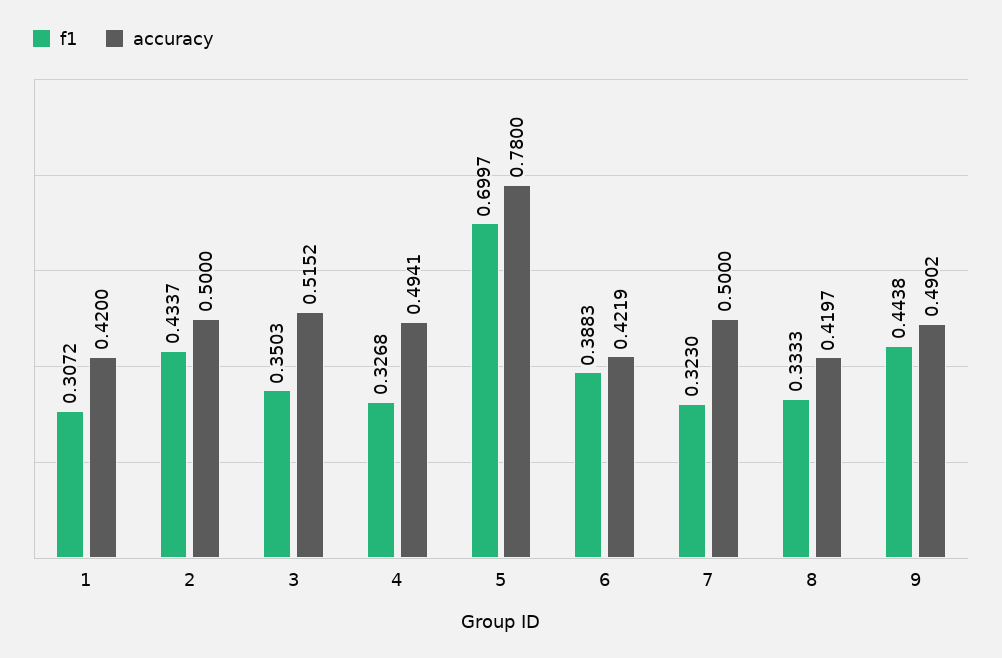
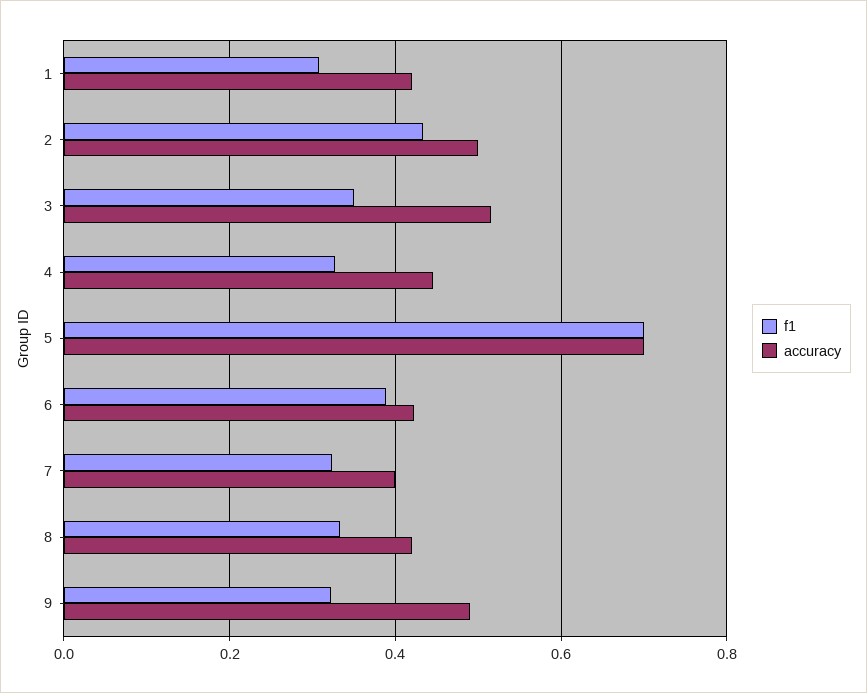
  {
    "f1": {
      "1": 0.3072,
      "2": 0.4337,
      "3": 0.3503,
      "4": 0.3268,
      "5": 0.6997,
      "6": 0.3883,
      "7": 0.323,
      "8": 0.3333,
-     "9": 0.4438
+     "9": 0.32
    },
    "accuracy": {
      "1": 0.42,
      "2": 0.5,
      "3": 0.5152,
-     "4": 0.4941,
+     "4": 0.44,
-     "5": 0.78,
+     "5": 0.7,
      "6": 0.4219,
-     "7": 0.5,
+     "7": 0.4,
      "8": 0.4197,
      "9": 0.4902
    }
  }

